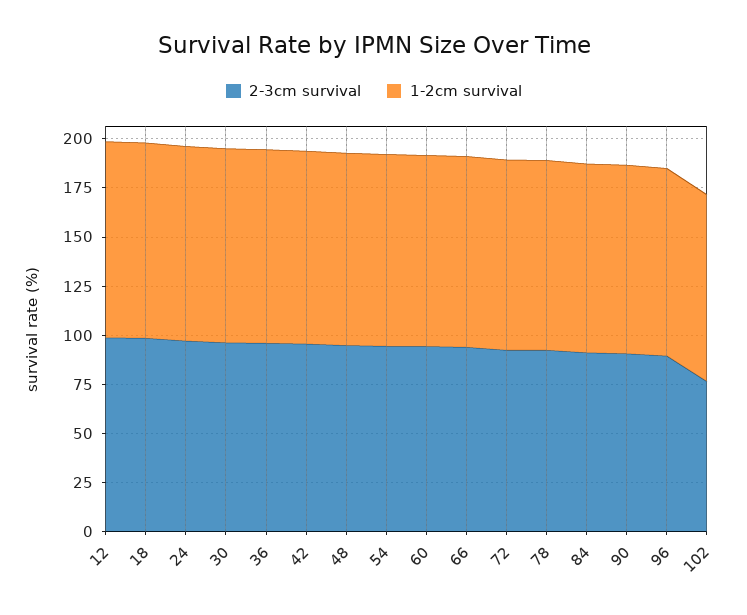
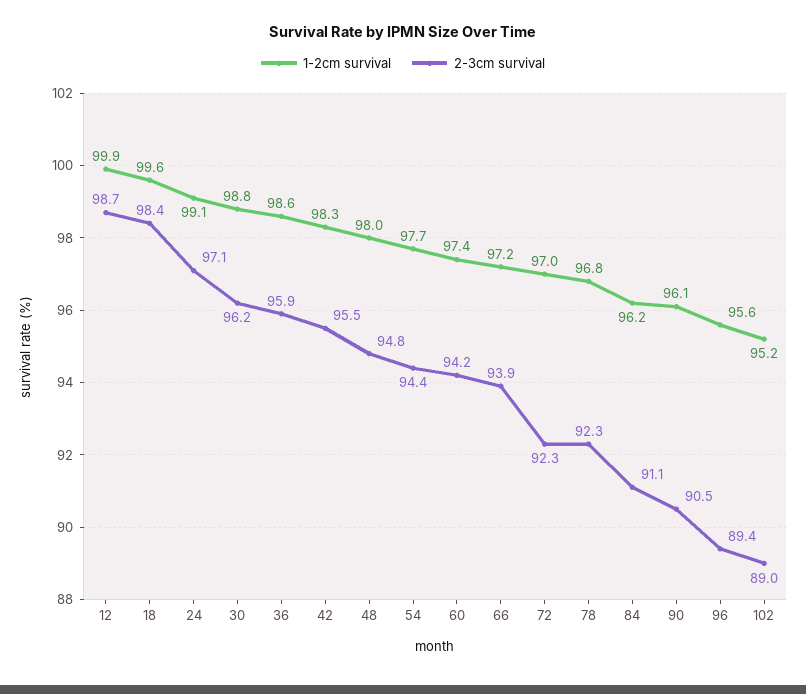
  {
    "2-3cm survival": {
      "12": 98.7,
      "18": 98.4,
      "24": 97.1,
      "30": 96.2,
      "36": 95.9,
      "42": 95.5,
      "48": 94.8,
      "54": 94.4,
      "60": 94.2,
      "66": 93.9,
      "72": 92.3,
      "78": 92.3,
      "84": 91.1,
      "90": 90.5,
      "96": 89.4,
-     "102": 75
+     "102": 89
    },
    "1-2cm survival": {
      "12": 99.9,
      "18": 99.6,
      "24": 99.1,
      "30": 98.8,
      "36": 98.6,
      "42": 98.3,
      "48": 98,
      "54": 97.7,
      "60": 97.4,
      "66": 97.2,
      "72": 97,
      "78": 96.8,
      "84": 96.2,
      "90": 96.1,
      "96": 95.6,
      "102": 95.2
    }
  }

